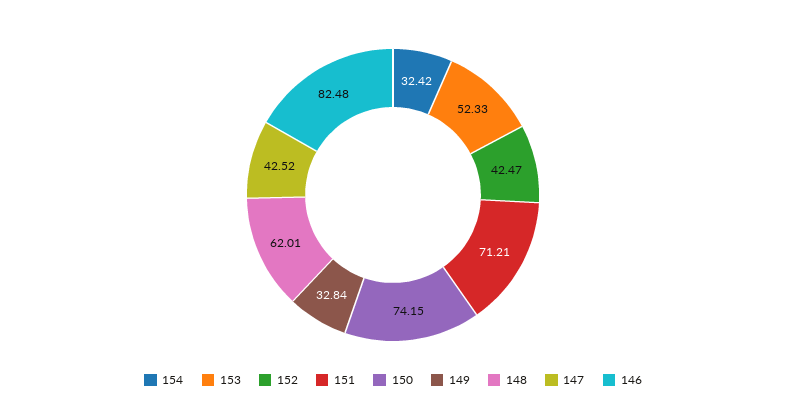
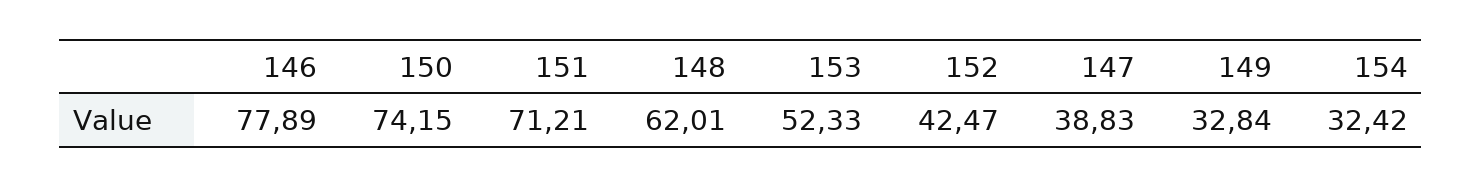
  {
    "154": 32.42,
    "153": 52.33,
    "152": 42.47,
    "151": 71.21,
    "150": 74.15,
    "149": 32.84,
    "148": 62.01,
-   "147": 42.52,
+   "147": 38.83,
-   "146": 82.48
+   "146": 77.89
  }

